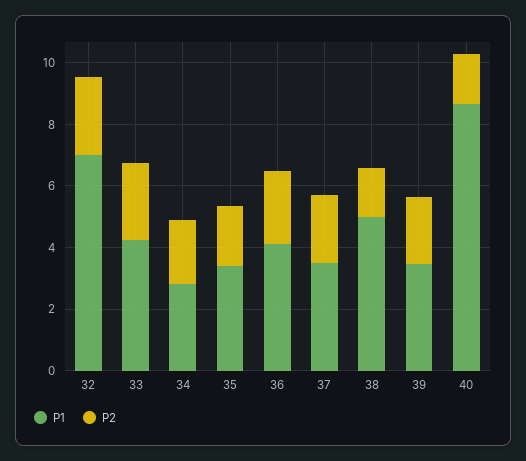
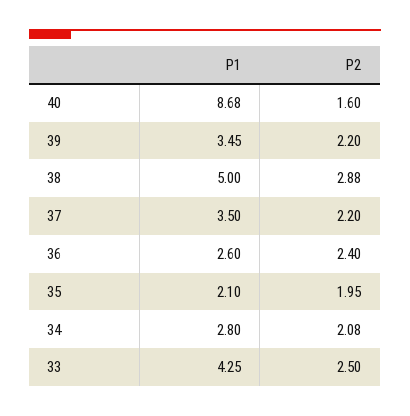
  {
    "P1": {
-     "32": 7,
      "33": 4.25,
      "34": 2.8,
-     "35": 3.5,
+     "35": 2.1,
-     "36": 4,
+     "36": 2.6,
      "37": 3.5,
      "38": 5,
      "39": 3.45,
      "40": 8.68
    },
    "P2": {
-     "32": 2.5,
      "33": 2.5,
      "34": 2.08,
      "35": 1.95,
      "36": 2.4,
      "37": 2.2,
-     "38": 1.5,
+     "38": 2.88,
      "39": 2.2,
      "40": 1.6
    }
  }

